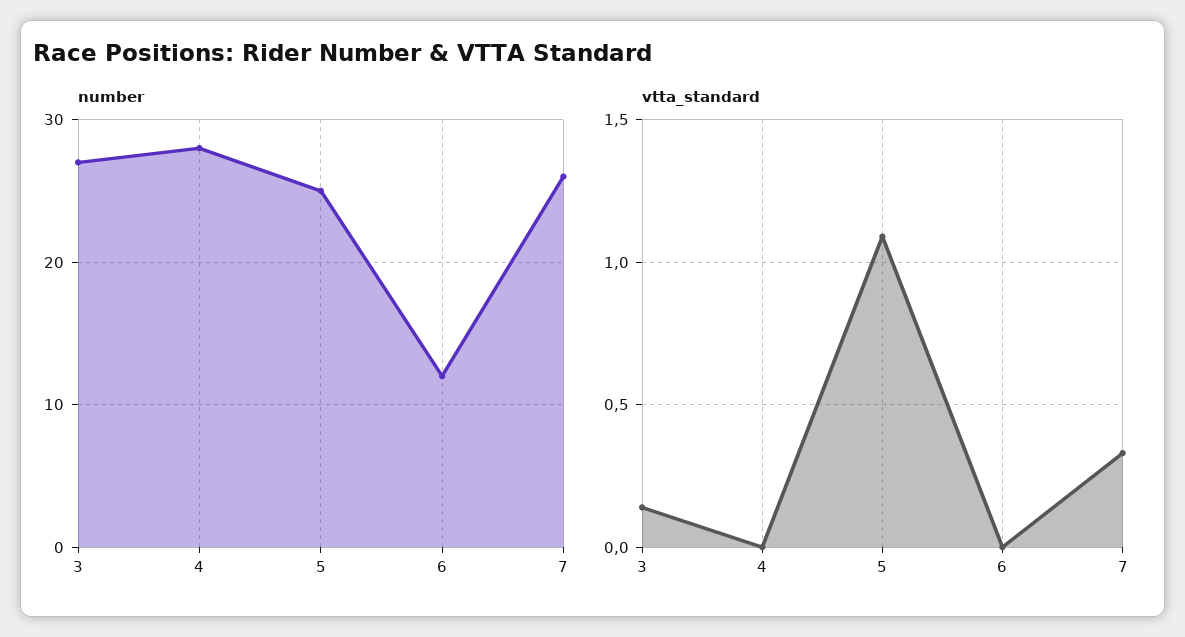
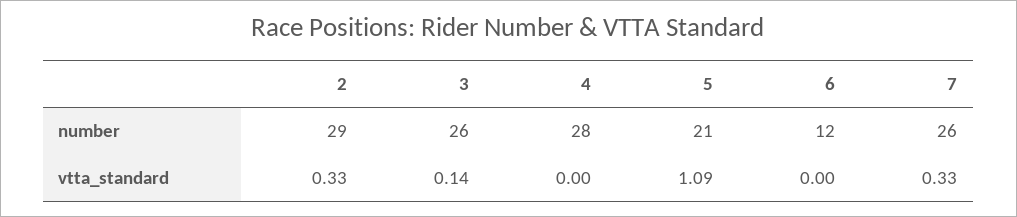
  {
    "number": {
-     "3": 27,
+     "3": 26,
      "4": 28,
-     "5": 25,
+     "5": 21,
      "6": 12,
-     "7": 26
+     "7": 26,
+     "2": 29
    },
    "vtta_standard": {
      "3": 0.14,
      "4": 0,
      "5": 1.09,
      "6": 0,
-     "7": 0.33
+     "7": 0.33,
+     "2": 0.33
    }
  }

